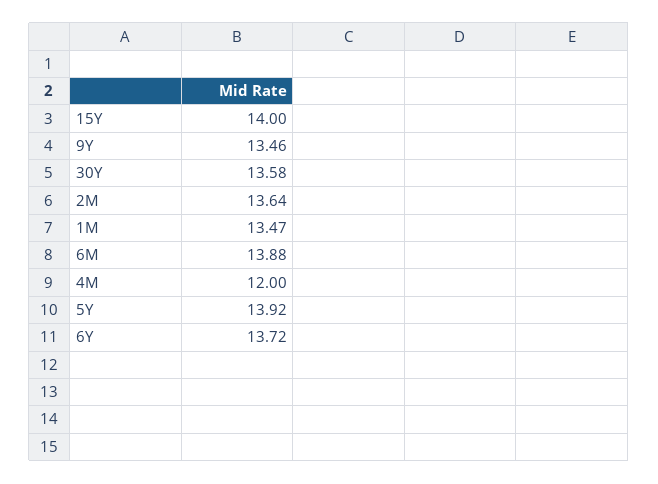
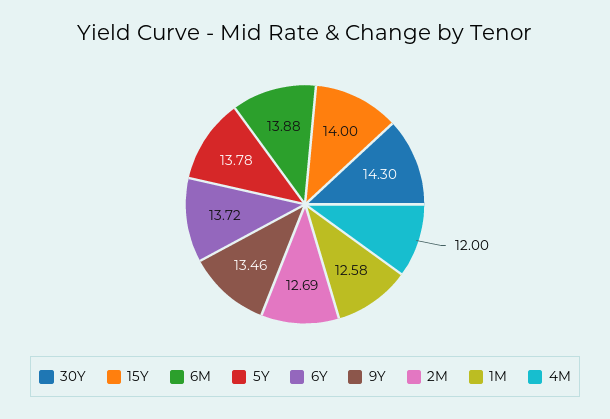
  {
    "15Y": 14,
    "9Y": 13.46,
-   "30Y": 13.58,
+   "30Y": 14.3,
-   "2M": 13.64,
+   "2M": 12.69,
-   "1M": 13.47,
+   "1M": 12.58,
    "6M": 13.88,
    "4M": 12,
-   "5Y": 13.92,
+   "5Y": 13.78,
    "6Y": 13.72
  }

